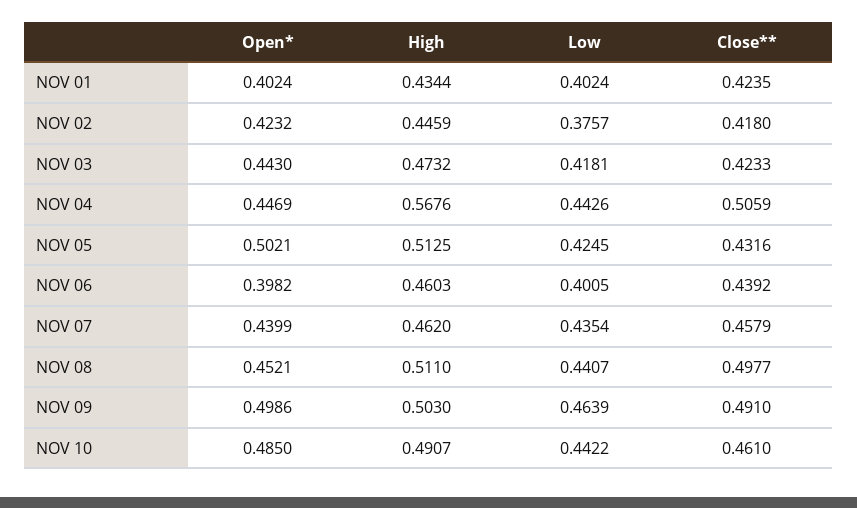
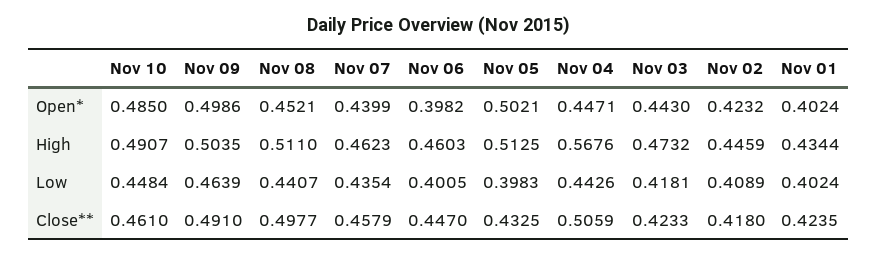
  {
    "Open*": {
      "NOV 01": 0.4024,
      "NOV 02": 0.4232,
      "NOV 03": 0.443,
-     "NOV 04": 0.4469,
+     "NOV 04": 0.4471,
      "NOV 05": 0.5021,
      "NOV 06": 0.3982,
      "NOV 07": 0.4399,
      "NOV 08": 0.4521,
      "NOV 09": 0.4986,
      "NOV 10": 0.485
    },
    "High": {
      "NOV 01": 0.4344,
      "NOV 02": 0.4459,
      "NOV 03": 0.4732,
      "NOV 04": 0.5676,
      "NOV 05": 0.5125,
      "NOV 06": 0.4603,
-     "NOV 07": 0.462,
+     "NOV 07": 0.4623,
      "NOV 08": 0.511,
-     "NOV 09": 0.503,
+     "NOV 09": 0.5035,
      "NOV 10": 0.4907
    },
    "Low": {
      "NOV 01": 0.4024,
-     "NOV 02": 0.3757,
+     "NOV 02": 0.4089,
      "NOV 03": 0.4181,
      "NOV 04": 0.4426,
-     "NOV 05": 0.4245,
+     "NOV 05": 0.3983,
      "NOV 06": 0.4005,
      "NOV 07": 0.4354,
      "NOV 08": 0.4407,
      "NOV 09": 0.4639,
-     "NOV 10": 0.4422
+     "NOV 10": 0.4484
    },
    "Close**": {
      "NOV 01": 0.4235,
      "NOV 02": 0.418,
      "NOV 03": 0.4233,
      "NOV 04": 0.5059,
-     "NOV 05": 0.4316,
+     "NOV 05": 0.4325,
-     "NOV 06": 0.4392,
+     "NOV 06": 0.447,
      "NOV 07": 0.4579,
      "NOV 08": 0.4977,
      "NOV 09": 0.491,
      "NOV 10": 0.461
    }
  }

